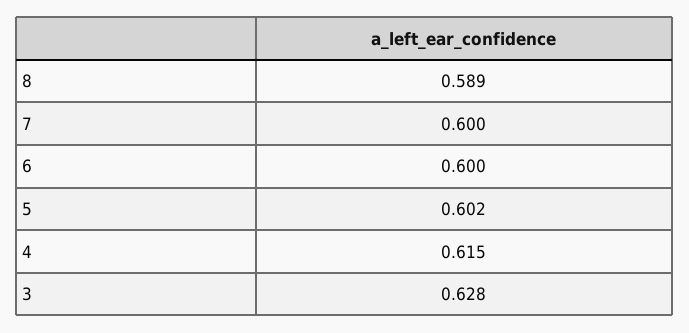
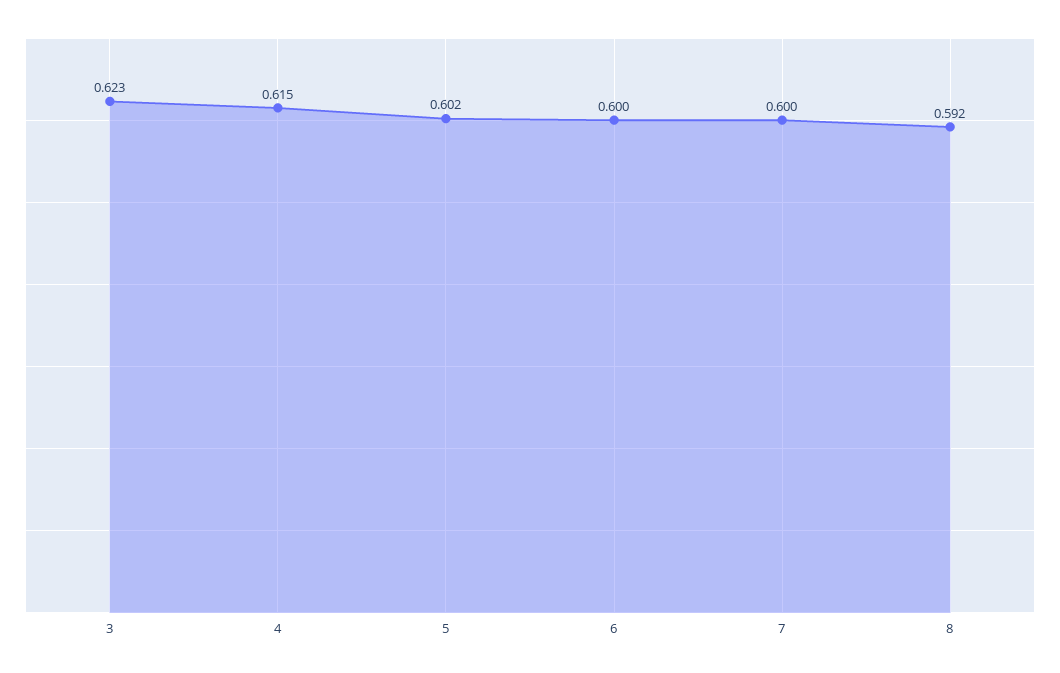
  {
-   "8": 0.589,
+   "8": 0.592,
    "7": 0.6,
    "6": 0.6,
    "5": 0.602,
    "4": 0.615,
-   "3": 0.628
+   "3": 0.623
  }

